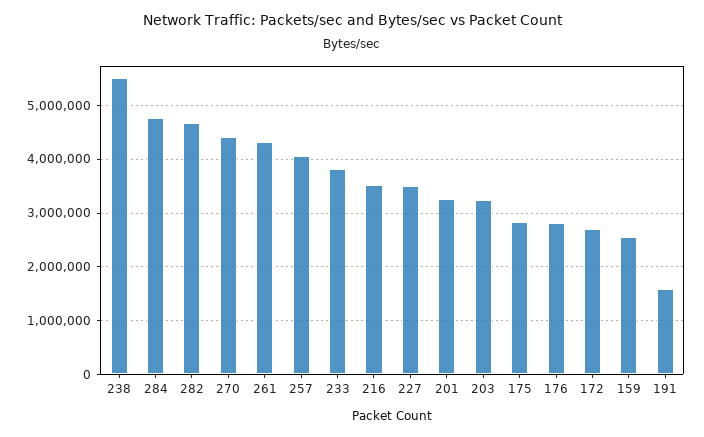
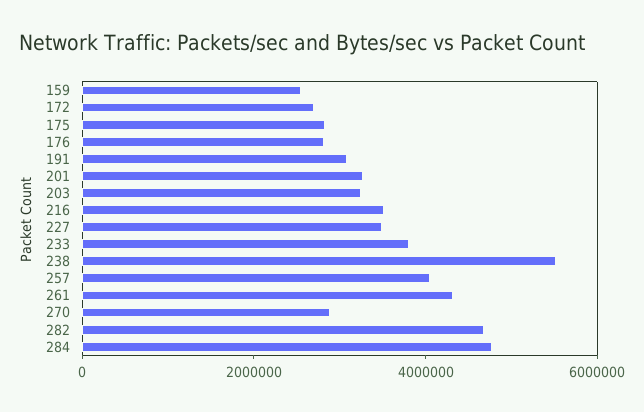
  {
    "238": 5600000,
    "284": 4800000,
    "282": 4600000,
-   "270": 4400000,
+   "270": 3000000,
    "261": 4400000,
    "257": 4000000,
    "233": 3800000,
    "216": 3600000,
    "227": 3400000,
    "201": 3200000,
    "203": 3200000,
    "175": 2800000,
    "176": 2800000,
    "172": 2800000,
    "159": 2600000,
-   "191": 1600000
+   "191": 3000000
  }

